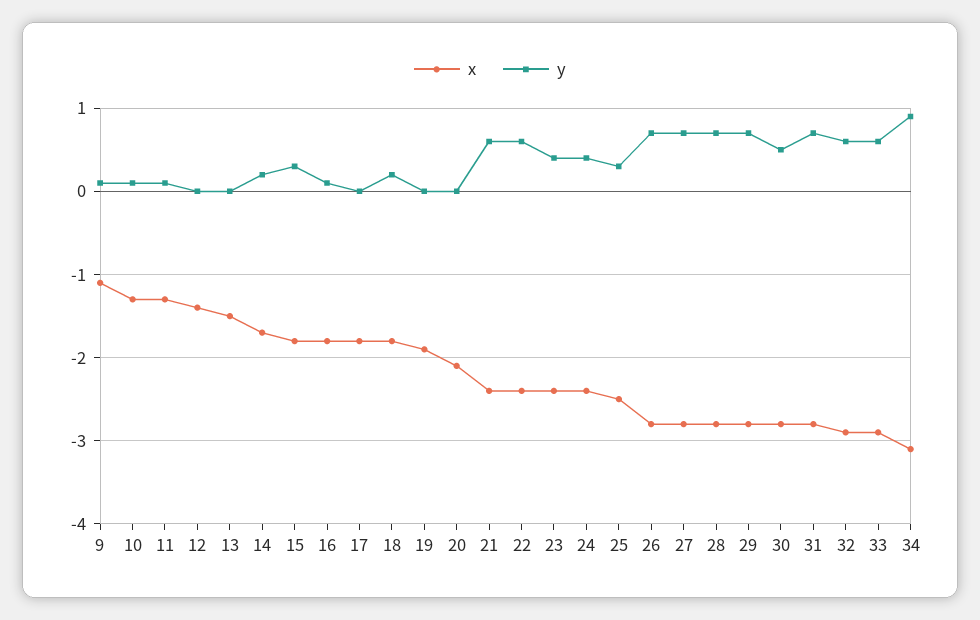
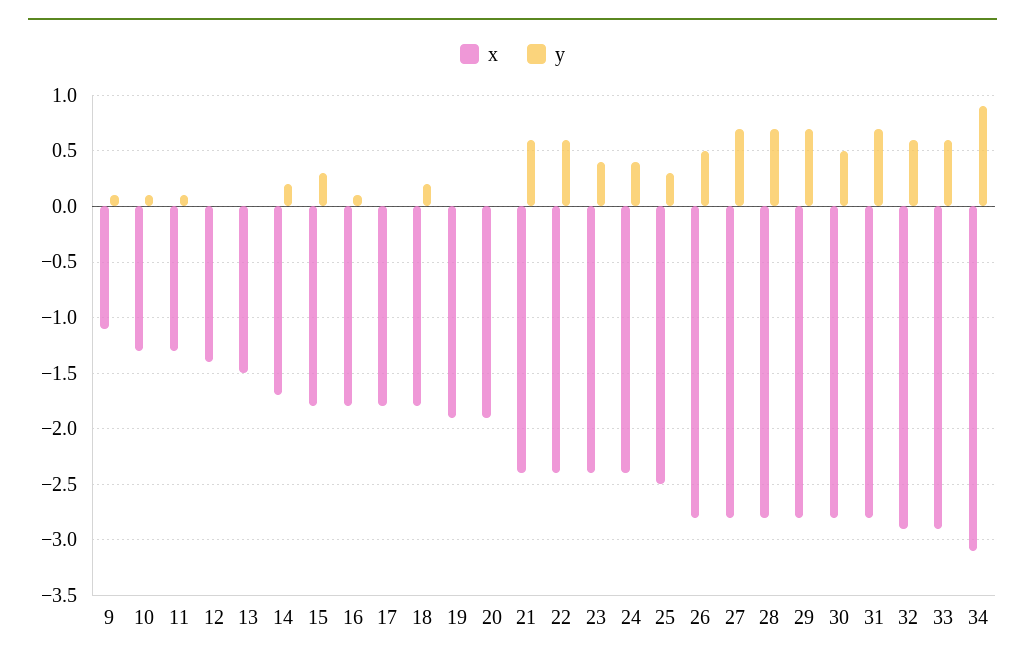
  {
    "x": {
      "9": -1.1,
      "10": -1.3,
      "11": -1.3,
      "12": -1.4,
      "13": -1.5,
      "14": -1.7,
      "15": -1.8,
      "16": -1.8,
      "17": -1.8,
      "18": -1.8,
      "19": -1.9,
-     "20": -2.1,
+     "20": -1.9,
      "21": -2.4,
      "22": -2.4,
      "23": -2.4,
      "24": -2.4,
      "25": -2.5,
      "26": -2.8,
      "27": -2.8,
      "28": -2.8,
      "29": -2.8,
      "30": -2.8,
      "31": -2.8,
      "32": -2.9,
      "33": -2.9,
      "34": -3.1
    },
    "y": {
      "9": 0.1,
      "10": 0.1,
      "11": 0.1,
      "12": 0,
      "13": 0,
      "14": 0.2,
      "15": 0.3,
      "16": 0.1,
      "17": 0,
      "18": 0.2,
      "19": 0,
      "20": 0,
      "21": 0.6,
      "22": 0.6,
      "23": 0.4,
      "24": 0.4,
      "25": 0.3,
-     "26": 0.7,
+     "26": 0.5,
      "27": 0.7,
      "28": 0.7,
      "29": 0.7,
      "30": 0.5,
      "31": 0.7,
      "32": 0.6,
      "33": 0.6,
      "34": 0.9
    }
  }

